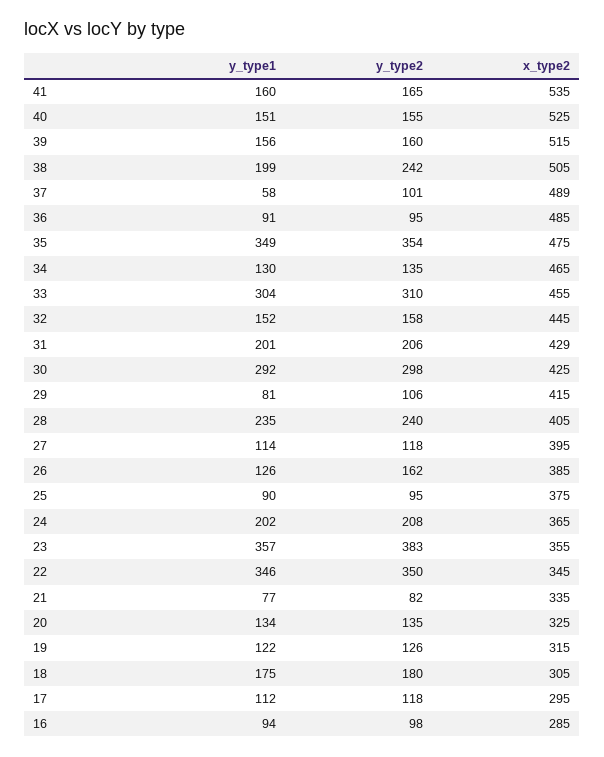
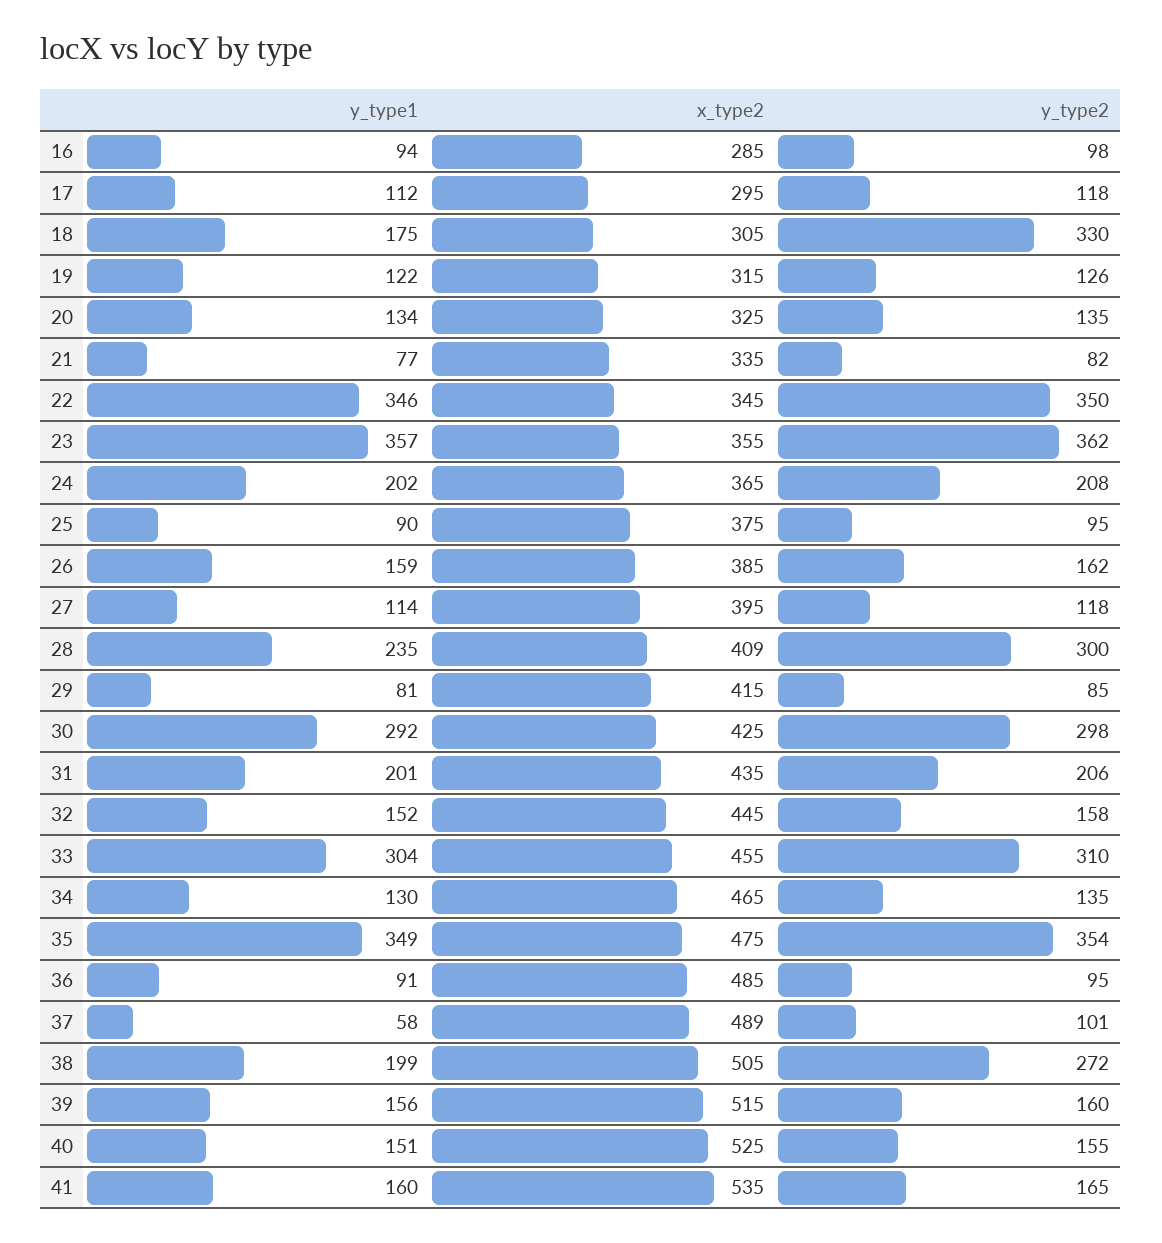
  {
    "y_type1": {
      "41": 160,
      "40": 151,
      "39": 156,
      "38": 199,
      "37": 58,
      "36": 91,
      "35": 349,
      "34": 130,
      "33": 304,
      "32": 152,
      "31": 201,
      "30": 292,
      "29": 81,
      "28": 235,
      "27": 114,
-     "26": 126,
+     "26": 159,
      "25": 90,
      "24": 202,
      "23": 357,
      "22": 346,
      "21": 77,
      "20": 134,
      "19": 122,
      "18": 175,
      "17": 112,
      "16": 94
    },
    "y_type2": {
      "41": 165,
      "40": 155,
      "39": 160,
-     "38": 242,
+     "38": 272,
      "37": 101,
      "36": 95,
      "35": 354,
      "34": 135,
      "33": 310,
      "32": 158,
      "31": 206,
      "30": 298,
-     "29": 106,
+     "29": 85,
-     "28": 240,
+     "28": 300,
      "27": 118,
      "26": 162,
      "25": 95,
      "24": 208,
-     "23": 383,
+     "23": 362,
      "22": 350,
      "21": 82,
      "20": 135,
      "19": 126,
-     "18": 180,
+     "18": 330,
      "17": 118,
      "16": 98
    },
    "x_type2": {
      "41": 535,
      "40": 525,
      "39": 515,
      "38": 505,
      "37": 489,
      "36": 485,
      "35": 475,
      "34": 465,
      "33": 455,
      "32": 445,
-     "31": 429,
+     "31": 435,
      "30": 425,
      "29": 415,
-     "28": 405,
+     "28": 409,
      "27": 395,
      "26": 385,
      "25": 375,
      "24": 365,
      "23": 355,
      "22": 345,
      "21": 335,
      "20": 325,
      "19": 315,
      "18": 305,
      "17": 295,
      "16": 285
    }
  }

